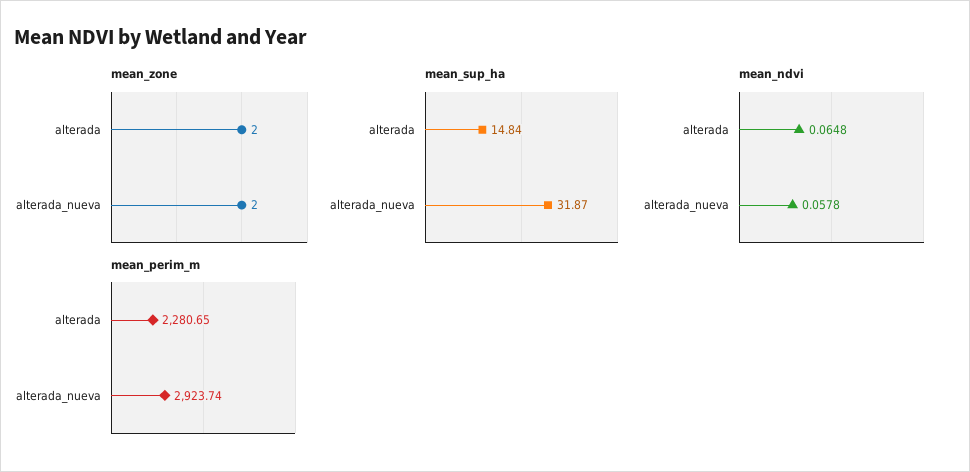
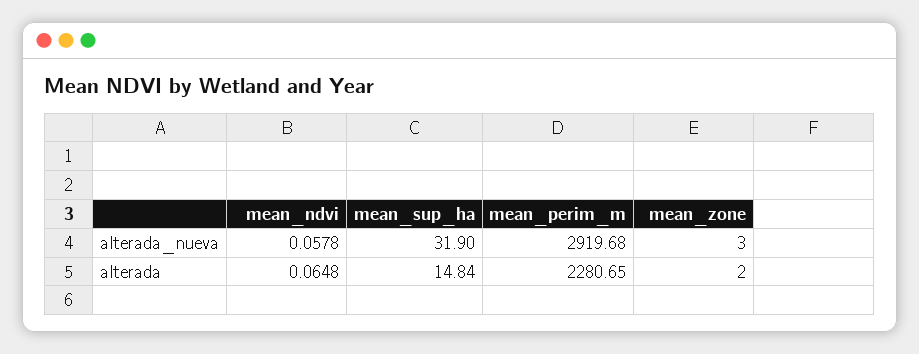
  {
    "mean_zone": {
      "alterada": 2,
-     "alterada_nueva": 2
+     "alterada_nueva": 3
    },
    "mean_sup_ha": {
      "alterada": 14.84,
-     "alterada_nueva": 31.87
+     "alterada_nueva": 31.9
    },
    "mean_ndvi": {
      "alterada": 0.0648,
      "alterada_nueva": 0.0578
    },
    "mean_perim_m": {
      "alterada": 2280.65,
-     "alterada_nueva": 2923.74
+     "alterada_nueva": 2919.68
    }
  }

